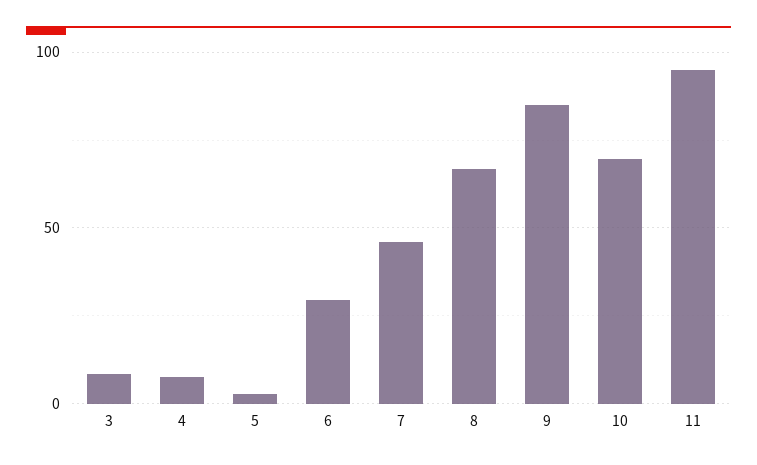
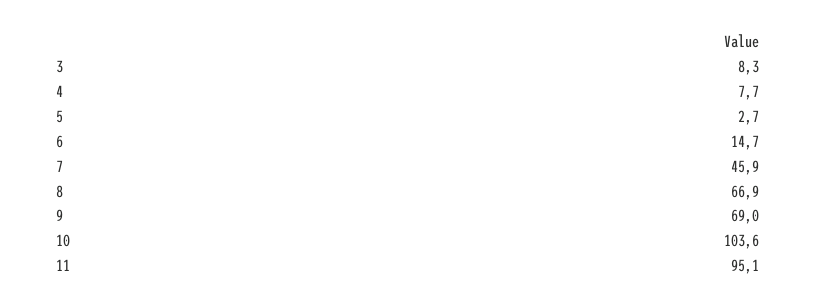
  {
    "3": 8.3,
    "4": 7.7,
    "5": 2.7,
-   "6": 30,
+   "6": 14.7,
    "7": 45.9,
    "8": 66.9,
-   "9": 85,
+   "9": 69,
-   "10": 70,
+   "10": 103.6,
    "11": 95.1
  }

